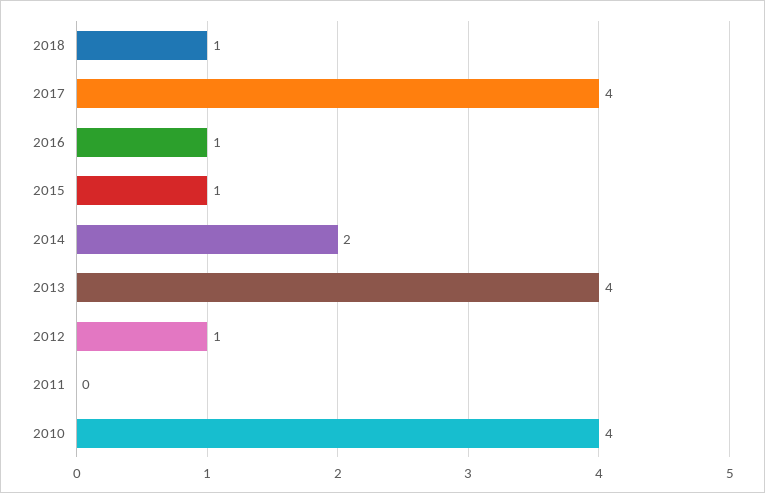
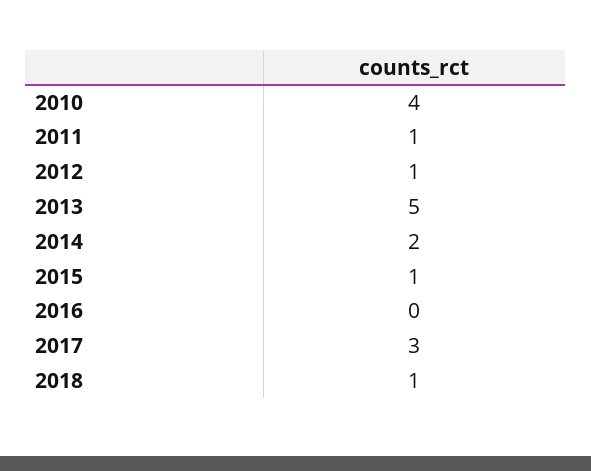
  {
    "2018": 1,
-   "2017": 4,
+   "2017": 3,
-   "2016": 1,
+   "2016": 0,
    "2015": 1,
    "2014": 2,
-   "2013": 4,
+   "2013": 5,
    "2012": 1,
-   "2011": 0,
+   "2011": 1,
    "2010": 4
  }

